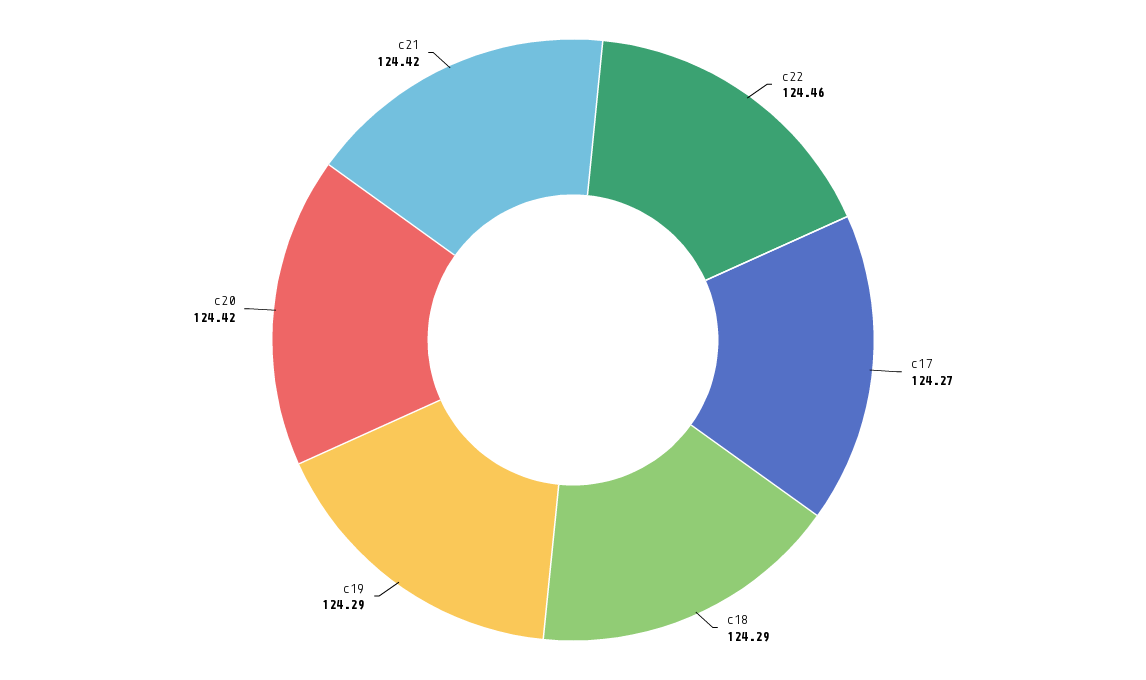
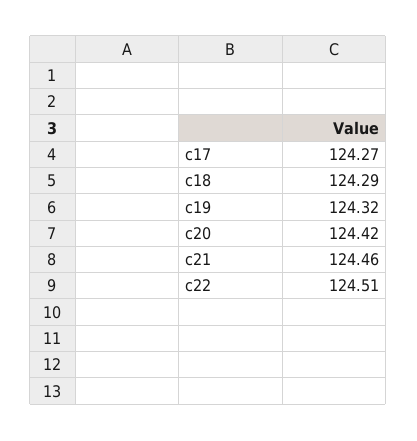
  {
-   "c22": 124.46,
+   "c22": 124.51,
    "c17": 124.27,
    "c18": 124.29,
-   "c19": 124.29,
+   "c19": 124.32,
    "c20": 124.42,
-   "c21": 124.42
+   "c21": 124.46
  }

